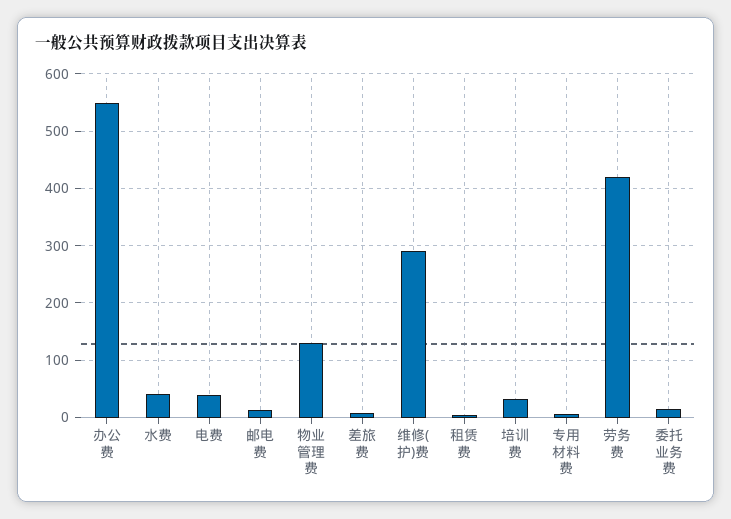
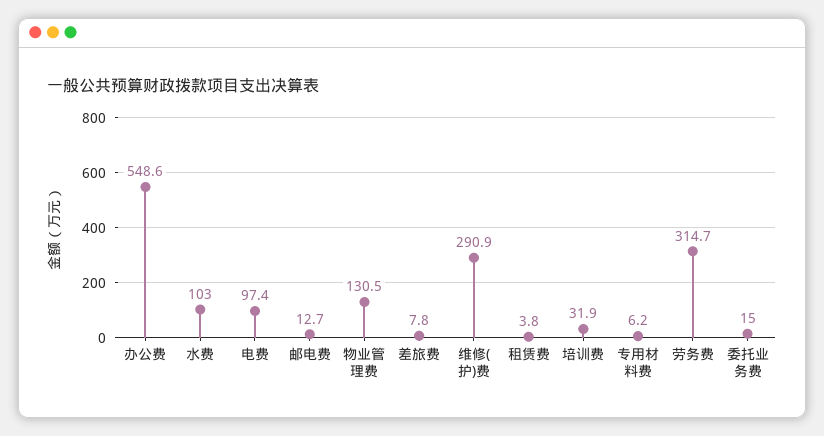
  {
    "办公费": 548.6,
-   "水费": 40,
+   "水费": 103,
-   "电费": 40,
+   "电费": 97.4,
    "邮电费": 12.7,
    "物业管理费": 130.5,
    "差旅费": 7.8,
    "维修(护)费": 290.9,
    "租赁费": 3.8,
    "培训费": 31.9,
    "专用材料费": 6.2,
-   "劳务费": 420,
+   "劳务费": 314.7,
    "委托业务费": 15
  }

